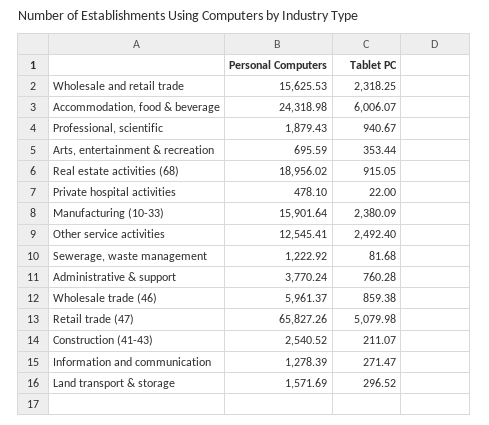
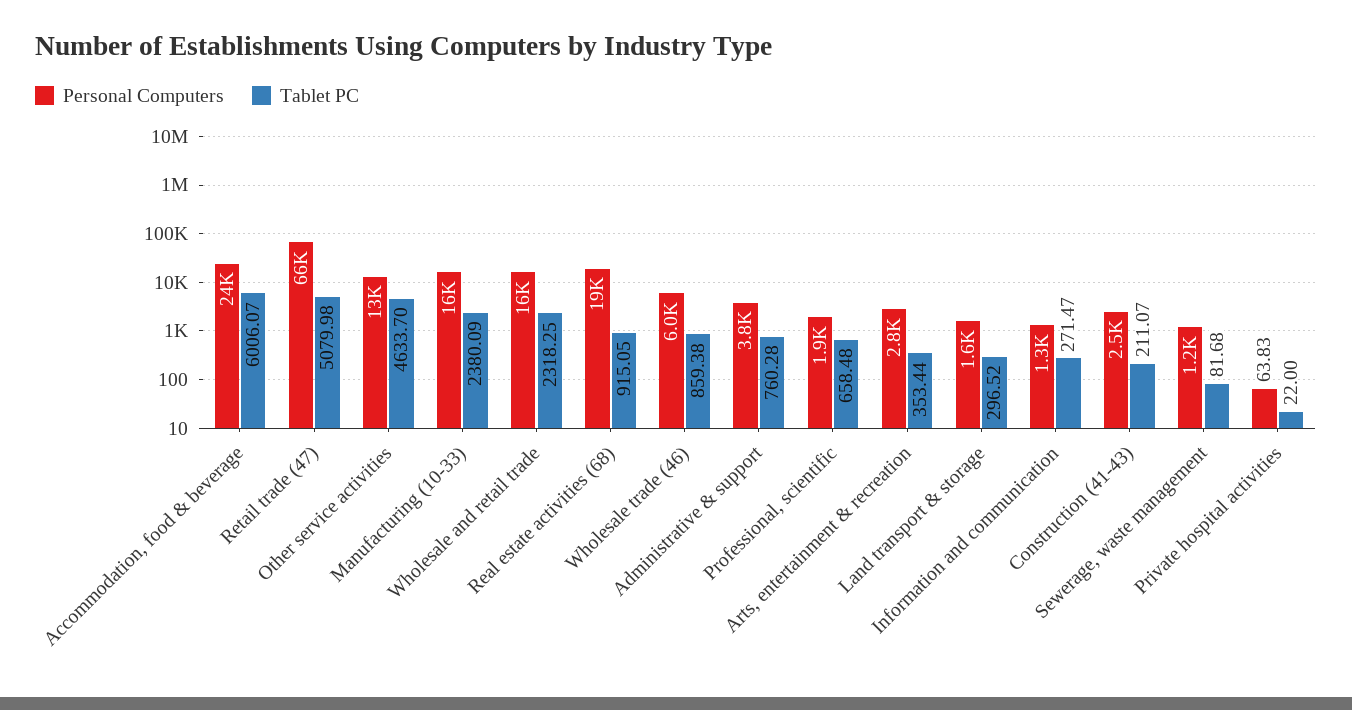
  {
    "Personal Computers": {
      "Wholesale and retail trade": 15625.53,
      "Accommodation, food & beverage": 24318.98,
      "Professional, scientific": 1879.43,
-     "Arts, entertainment & recreation": 695.59,
+     "Arts, entertainment & recreation": 2800,
      "Real estate activities (68)": 18956.02,
-     "Private hospital activities": 478.1,
+     "Private hospital activities": 63.83,
      "Manufacturing (10-33)": 15901.64,
      "Other service activities": 12545.41,
      "Sewerage, waste management": 1222.92,
      "Administrative & support": 3770.24,
      "Wholesale trade (46)": 5961.37,
      "Retail trade (47)": 65827.26,
      "Construction (41-43)": 2540.52,
      "Information and communication": 1278.39,
      "Land transport & storage": 1571.69
    },
    "Tablet PC": {
      "Wholesale and retail trade": 2318.25,
      "Accommodation, food & beverage": 6006.07,
-     "Professional, scientific": 940.67,
+     "Professional, scientific": 658.48,
      "Arts, entertainment & recreation": 353.44,
      "Real estate activities (68)": 915.05,
      "Private hospital activities": 22,
      "Manufacturing (10-33)": 2380.09,
-     "Other service activities": 2492.4,
+     "Other service activities": 4633.7,
      "Sewerage, waste management": 81.68,
      "Administrative & support": 760.28,
      "Wholesale trade (46)": 859.38,
      "Retail trade (47)": 5079.98,
      "Construction (41-43)": 211.07,
      "Information and communication": 271.47,
      "Land transport & storage": 296.52
    }
  }

